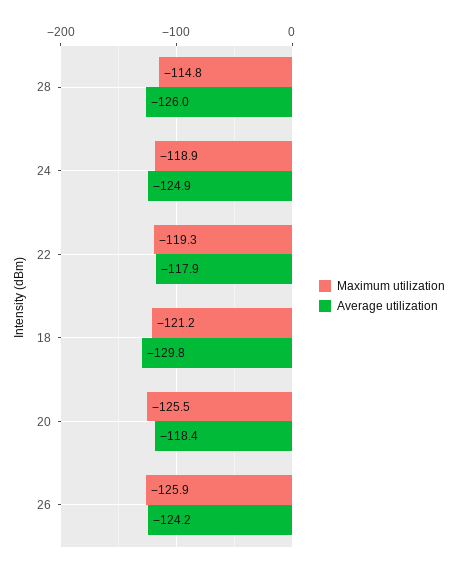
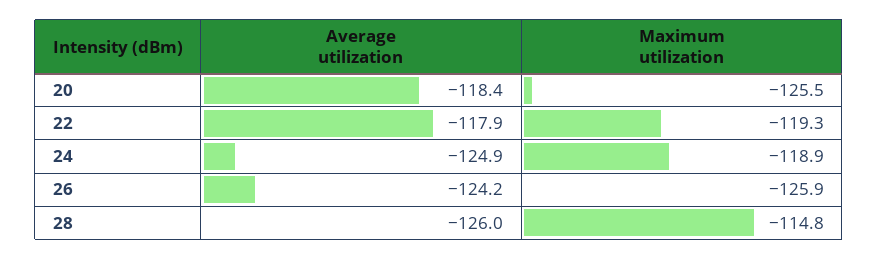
  {
    "Maximum utilization": {
      "28": -114.8,
      "24": -118.9,
      "22": -119.3,
-     "18": -121.2,
      "20": -125.5,
      "26": -125.9
    },
    "Average utilization": {
      "28": -126,
      "24": -124.9,
      "22": -117.9,
-     "18": -129.8,
      "20": -118.4,
      "26": -124.2
    }
  }

